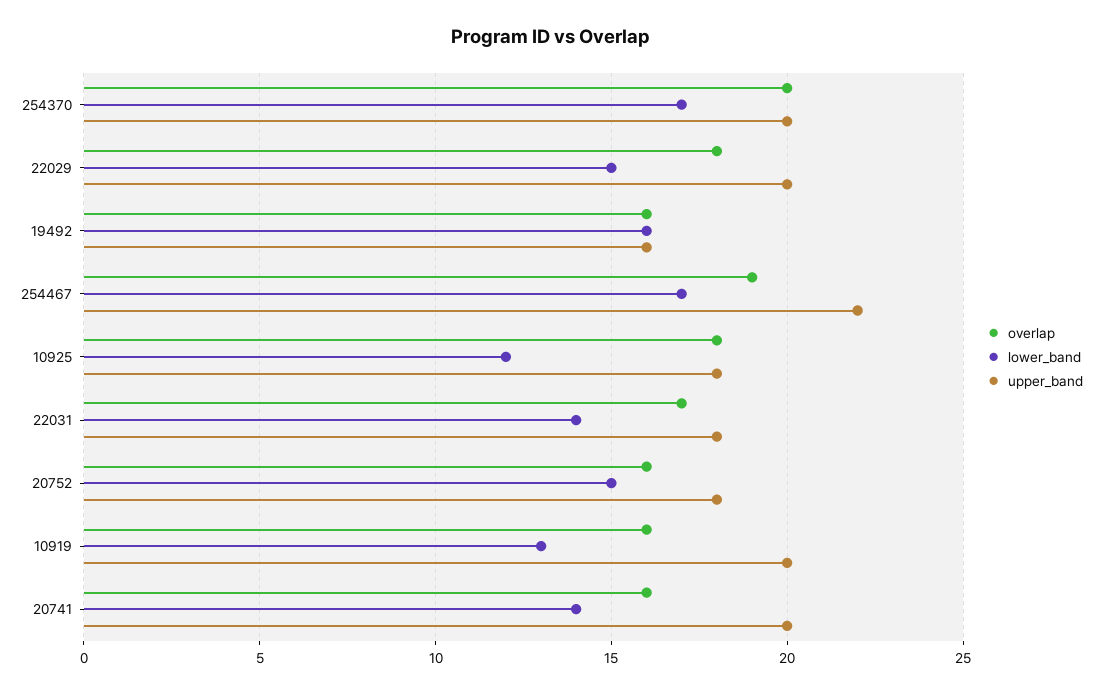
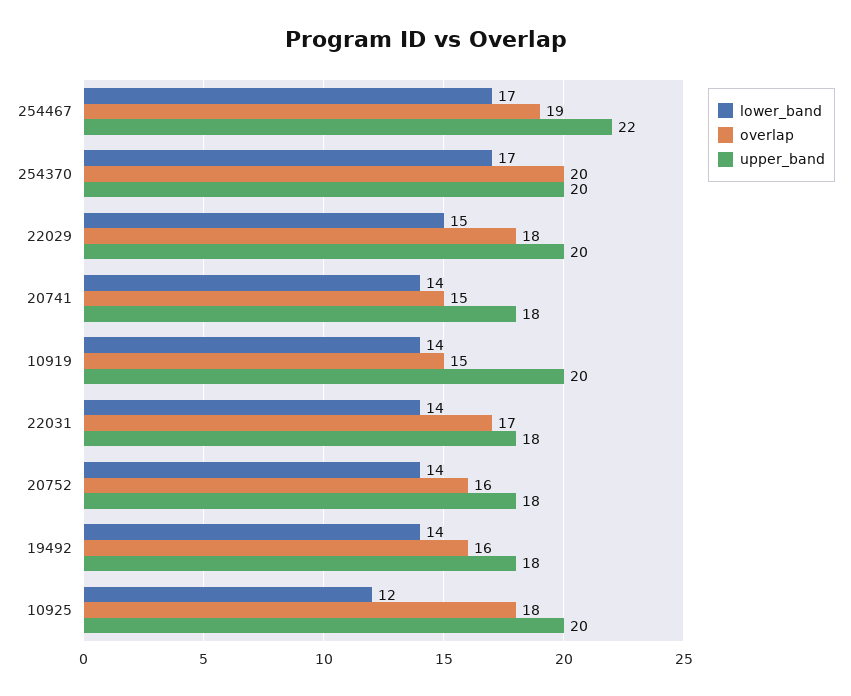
  {
    "overlap": {
      "254370": 20,
      "22029": 18,
      "19492": 16,
      "254467": 19,
      "10925": 18,
      "22031": 17,
      "20752": 16,
-     "10919": 16,
+     "10919": 15,
-     "20741": 16
+     "20741": 15
    },
    "lower_band": {
      "254370": 17,
      "22029": 15,
-     "19492": 16,
+     "19492": 14,
      "254467": 17,
      "10925": 12,
      "22031": 14,
-     "20752": 15,
+     "20752": 14,
-     "10919": 13,
+     "10919": 14,
      "20741": 14
    },
    "upper_band": {
      "254370": 20,
      "22029": 20,
-     "19492": 16,
+     "19492": 18,
      "254467": 22,
-     "10925": 18,
+     "10925": 20,
      "22031": 18,
      "20752": 18,
      "10919": 20,
-     "20741": 20
+     "20741": 18
    }
  }

